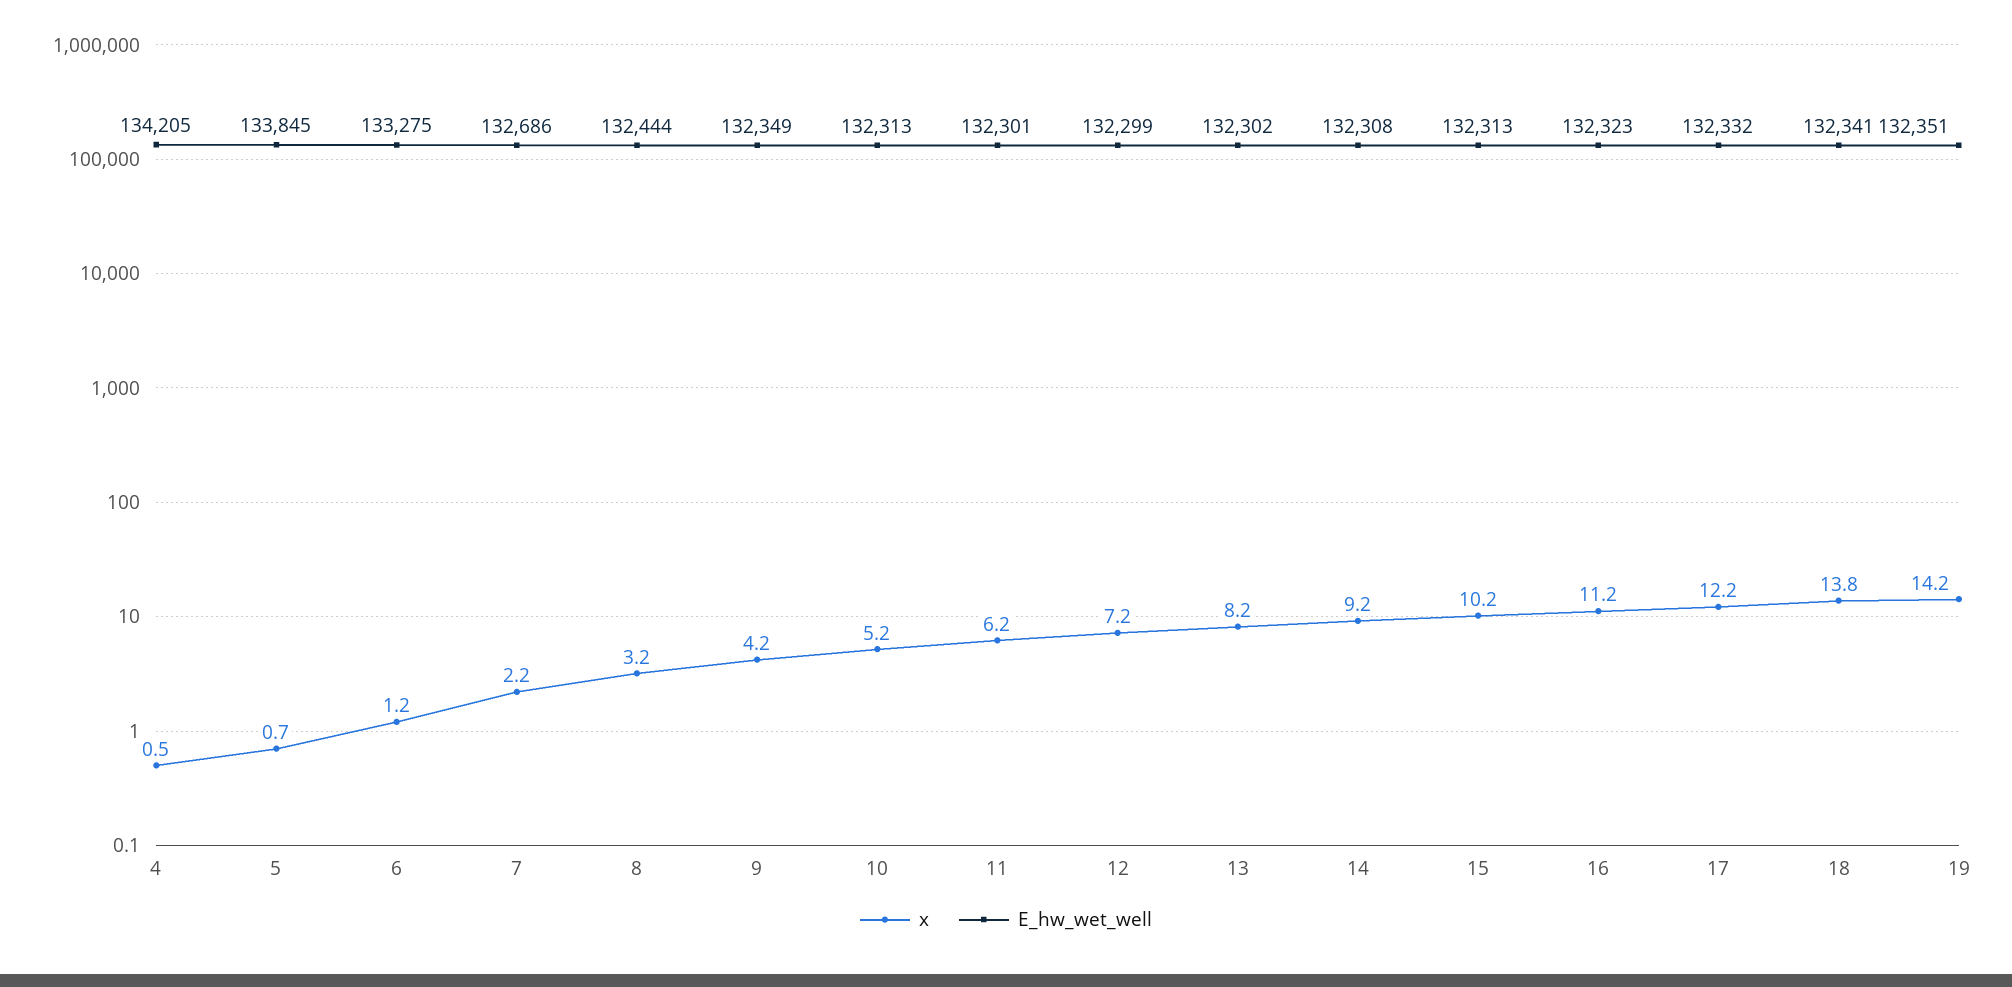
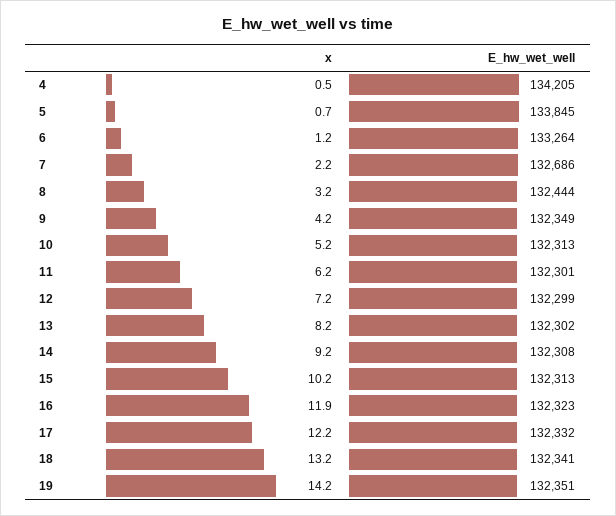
  {
    "x": {
      "4": 0.5,
      "5": 0.7,
      "6": 1.2,
      "7": 2.2,
      "8": 3.2,
      "9": 4.2,
      "10": 5.2,
      "11": 6.2,
      "12": 7.2,
      "13": 8.2,
      "14": 9.2,
      "15": 10.2,
-     "16": 11.2,
+     "16": 11.9,
      "17": 12.2,
-     "18": 13.8,
+     "18": 13.2,
      "19": 14.2
    },
    "E_hw_wet_well": {
      "4": 134205,
      "5": 133845,
-     "6": 133275,
+     "6": 133264,
      "7": 132686,
      "8": 132444,
      "9": 132349,
      "10": 132313,
      "11": 132301,
      "12": 132299,
      "13": 132302,
      "14": 132308,
      "15": 132313,
      "16": 132323,
      "17": 132332,
      "18": 132341,
      "19": 132351
    }
  }

